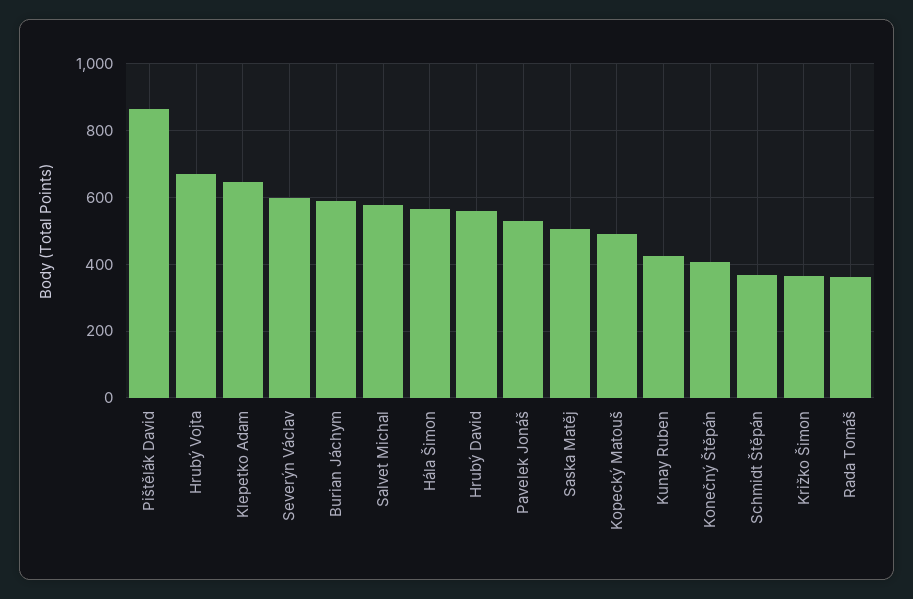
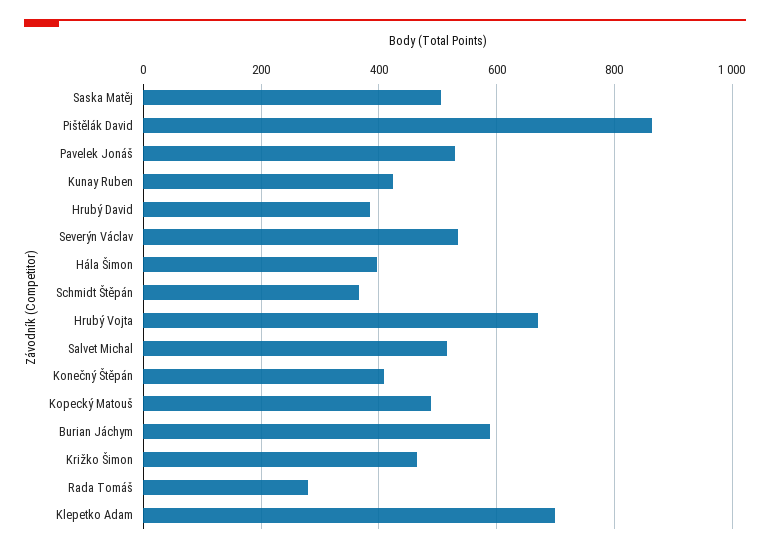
  {
    "Pištělák David": 860,
    "Hrubý Vojta": 680,
-   "Klepetko Adam": 640,
+   "Klepetko Adam": 700,
-   "Severýn Václav": 600,
+   "Severýn Václav": 540,
    "Burian Jáchym": 580,
-   "Salvet Michal": 580,
+   "Salvet Michal": 520,
-   "Hála Šimon": 560,
+   "Hála Šimon": 400,
-   "Hrubý David": 560,
+   "Hrubý David": 380,
    "Pavelek Jonáš": 540,
    "Saska Matěj": 500,
    "Kopecký Matouš": 480,
    "Kunay Ruben": 420,
    "Konečný Štěpán": 400,
    "Schmidt Štěpán": 360,
-   "Križko Šimon": 360,
+   "Križko Šimon": 460,
-   "Rada Tomáš": 360
+   "Rada Tomáš": 280
  }

